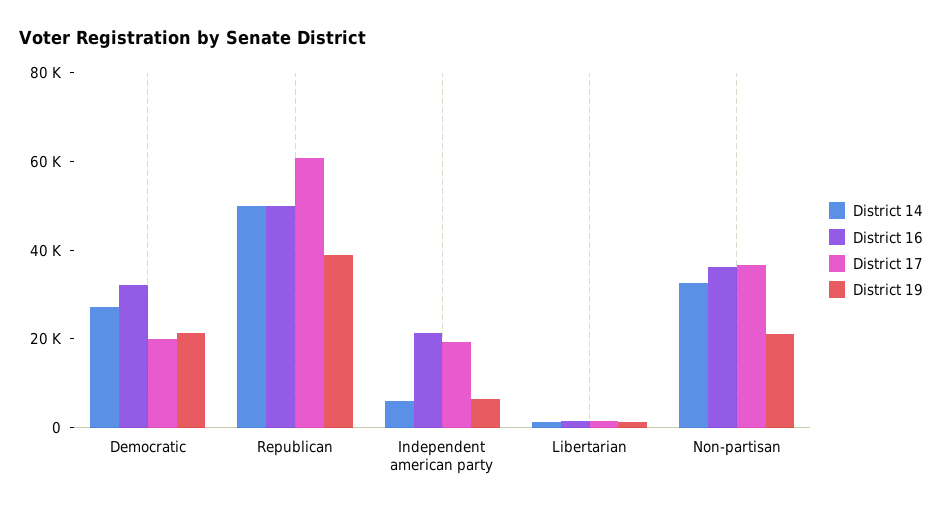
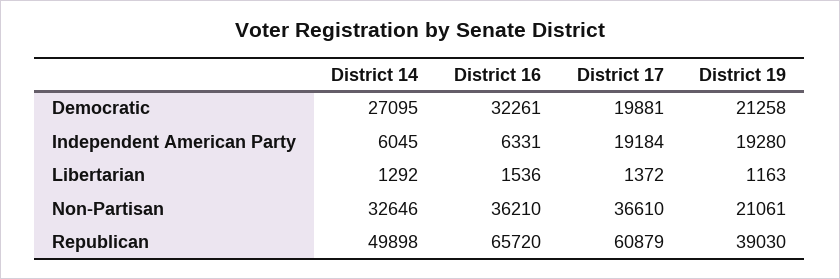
  {
    "District 14": {
      "Democratic": 27095,
      "Republican": 49898,
      "Independent american party": 6045,
      "Libertarian": 1292,
      "Non-partisan": 32646
    },
    "District 16": {
      "Democratic": 32261,
-     "Republican": 50000,
+     "Republican": 65720,
-     "Independent american party": 20000,
+     "Independent american party": 6331,
      "Libertarian": 1536,
      "Non-partisan": 36210
    },
    "District 17": {
      "Democratic": 19881,
      "Republican": 60879,
      "Independent american party": 19184,
      "Libertarian": 1372,
      "Non-partisan": 36610
    },
    "District 19": {
      "Democratic": 21258,
      "Republican": 39030,
-     "Independent american party": 5000,
+     "Independent american party": 19280,
      "Libertarian": 1163,
      "Non-partisan": 21061
    }
  }

